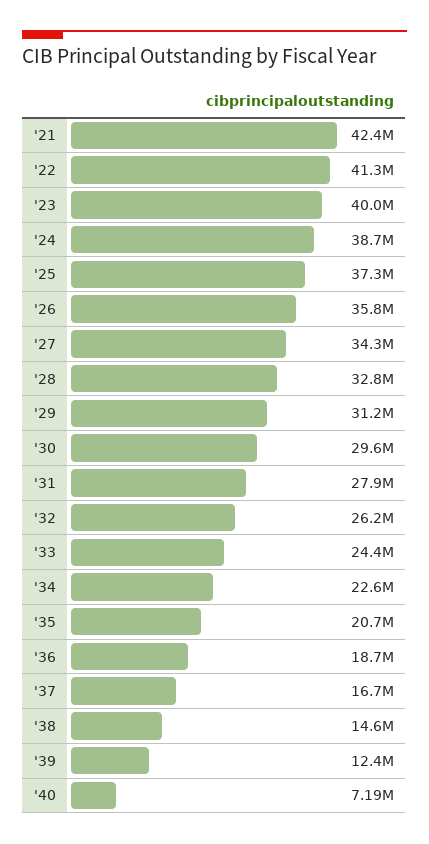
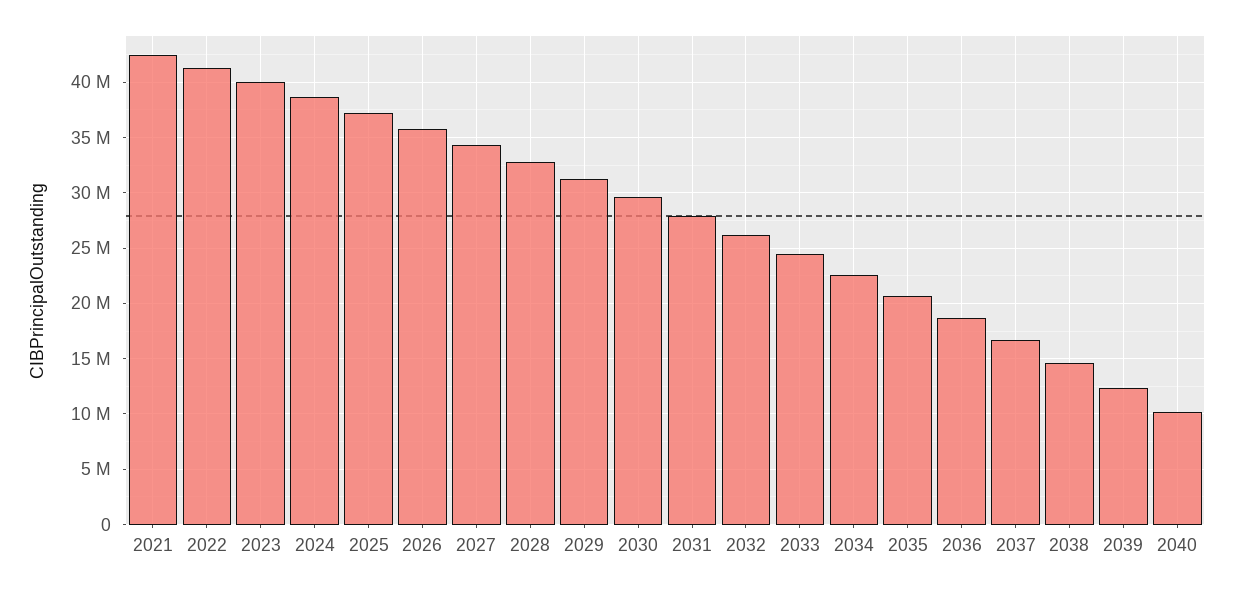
  {
    "'21": 42400000,
    "'22": 41300000,
    "'23": 40000000,
    "'24": 38700000,
    "'25": 37300000,
    "'26": 35800000,
    "'27": 34300000,
    "'28": 32800000,
    "'29": 31200000,
    "'30": 29600000,
    "'31": 27900000,
    "'32": 26200000,
    "'33": 24400000,
    "'34": 22600000,
    "'35": 20700000,
    "'36": 18700000,
    "'37": 16700000,
    "'38": 14600000,
    "'39": 12400000,
-   "'40": 7190000
+   "'40": 10000000
  }

